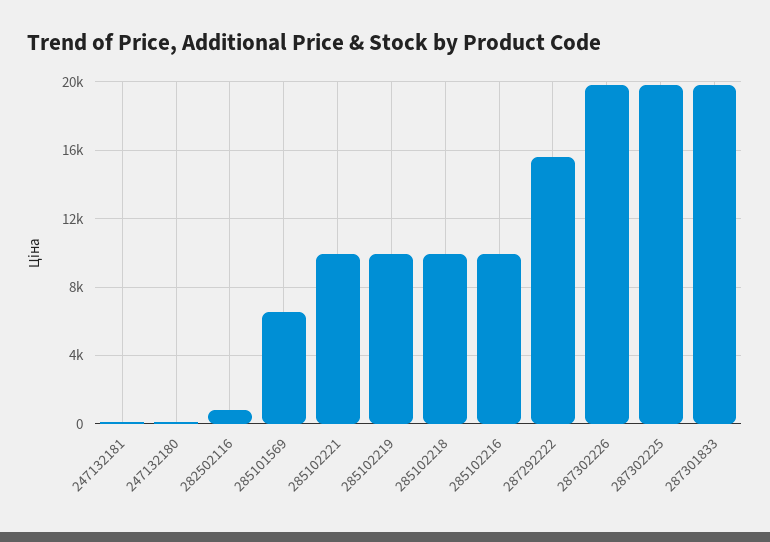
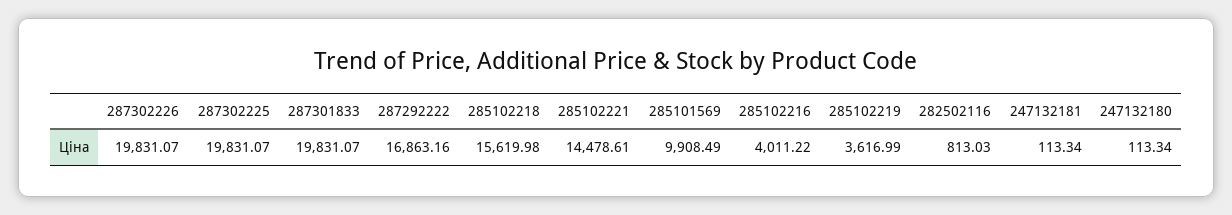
  {
    "247132181": 113.34,
    "247132180": 113.34,
    "282502116": 813.03,
-   "285101569": 6500,
+   "285101569": 9908.49,
-   "285102221": 10000,
+   "285102221": 14478.61,
-   "285102219": 10000,
+   "285102219": 3616.99,
-   "285102218": 10000,
+   "285102218": 15619.98,
-   "285102216": 10000,
+   "285102216": 4011.22,
-   "287292222": 15500,
+   "287292222": 16863.16,
    "287302226": 19831.07,
    "287302225": 19831.07,
    "287301833": 19831.07
  }

